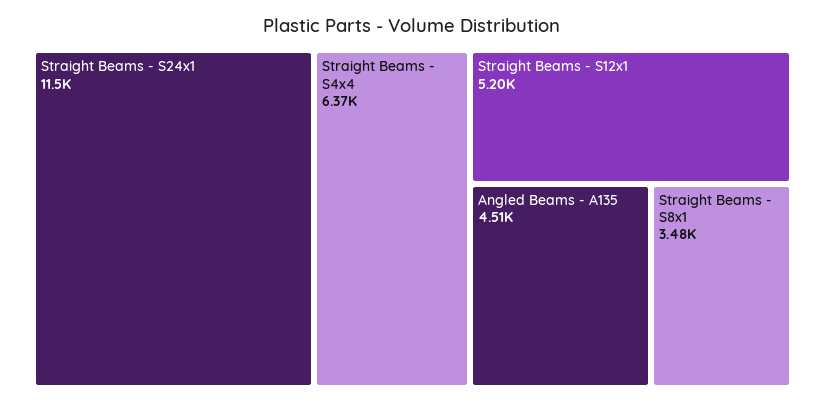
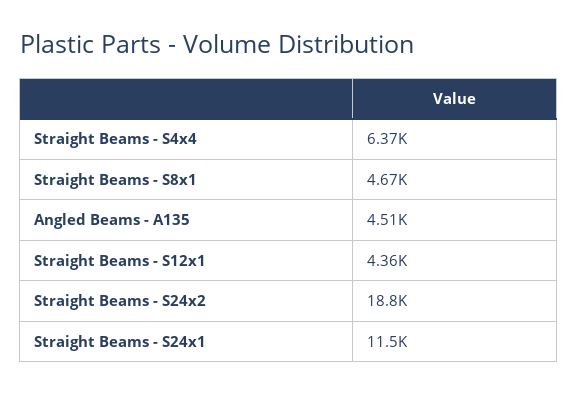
  {
    "Straight Beams - S24x1": 11500,
    "Straight Beams - S4x4": 6370,
-   "Straight Beams - S12x1": 5200,
+   "Straight Beams - S12x1": 4360,
    "Angled Beams - A135": 4510,
-   "Straight Beams - S8x1": 3480
+   "Straight Beams - S8x1": 4670,
+   "Straight Beams - S24x2": 18800
  }

